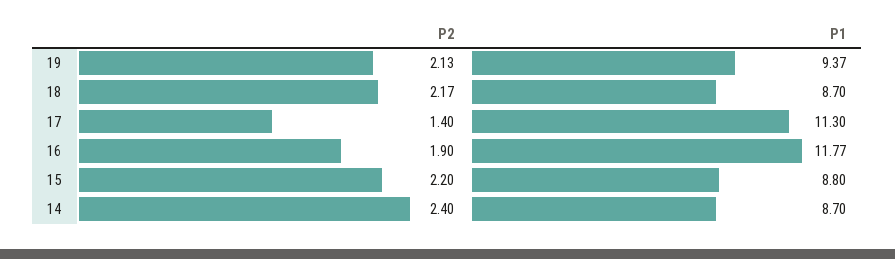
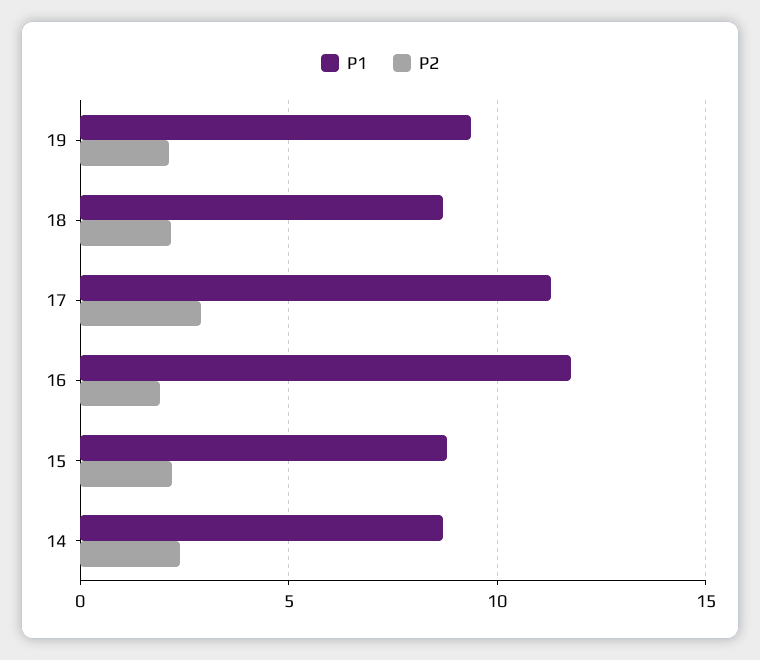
  {
    "P2": {
      "19": 2.13,
      "18": 2.17,
-     "17": 1.4,
+     "17": 3,
      "16": 1.9,
      "15": 2.2,
      "14": 2.4
    },
    "P1": {
      "19": 9.37,
      "18": 8.7,
      "17": 11.3,
      "16": 11.77,
      "15": 8.8,
      "14": 8.7
    }
  }

